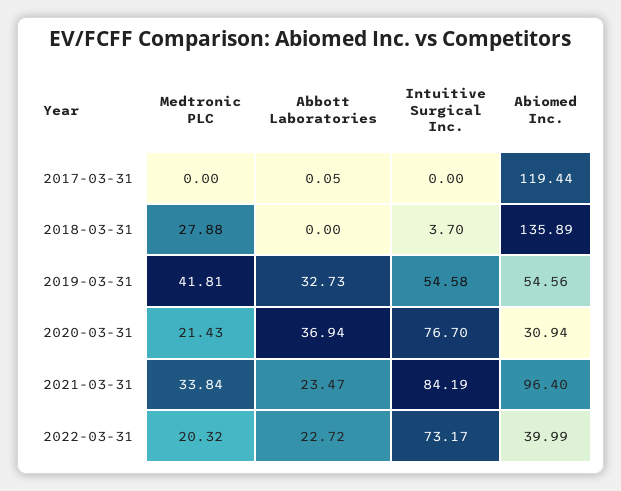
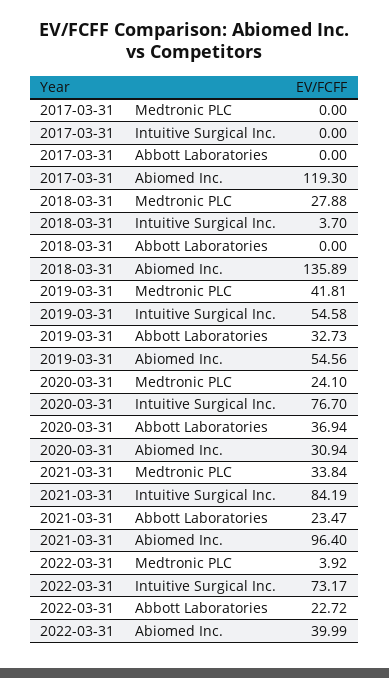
  {
    "Medtronic PLC": {
      "2017-03-31": 0,
      "2018-03-31": 27.88,
      "2019-03-31": 41.81,
-     "2020-03-31": 21.43,
+     "2020-03-31": 24.1,
      "2021-03-31": 33.84,
-     "2022-03-31": 20.32
+     "2022-03-31": 3.92
    },
    "Abbott Laboratories": {
-     "2017-03-31": 0.05,
+     "2017-03-31": 0,
      "2018-03-31": 0,
      "2019-03-31": 32.73,
      "2020-03-31": 36.94,
      "2021-03-31": 23.47,
      "2022-03-31": 22.72
    },
    "Intuitive Surgical Inc.": {
      "2017-03-31": 0,
      "2018-03-31": 3.7,
      "2019-03-31": 54.58,
      "2020-03-31": 76.7,
      "2021-03-31": 84.19,
      "2022-03-31": 73.17
    },
    "Abiomed Inc.": {
-     "2017-03-31": 119.44,
+     "2017-03-31": 119.3,
      "2018-03-31": 135.89,
      "2019-03-31": 54.56,
      "2020-03-31": 30.94,
      "2021-03-31": 96.4,
      "2022-03-31": 39.99
    }
  }

